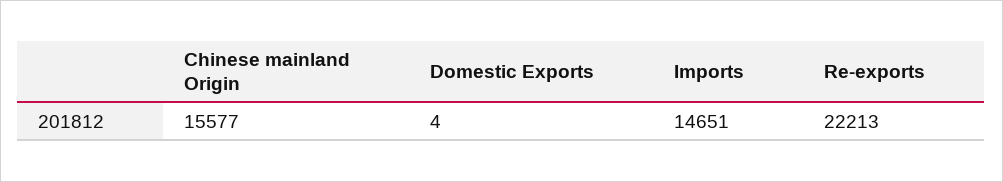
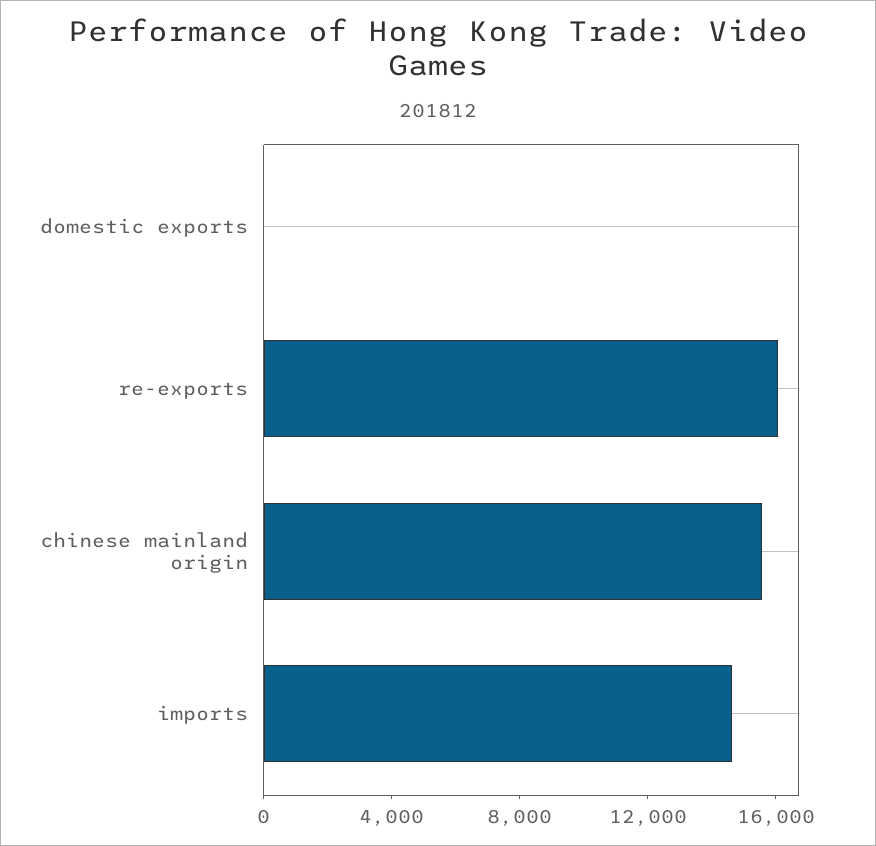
  {
    "Chinese mainland Origin": 15577,
    "Domestic Exports": 4,
    "Imports": 14651,
-   "Re-exports": 22213
+   "Re-exports": 16000
  }

